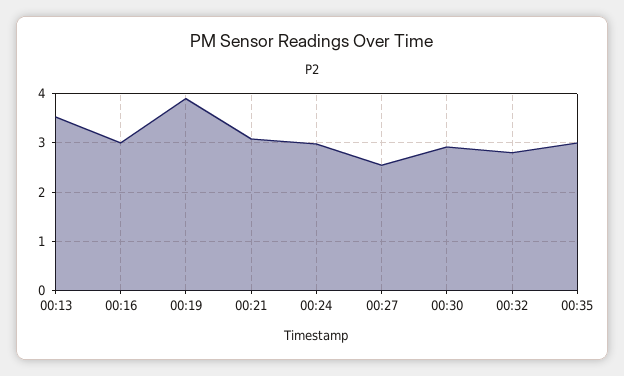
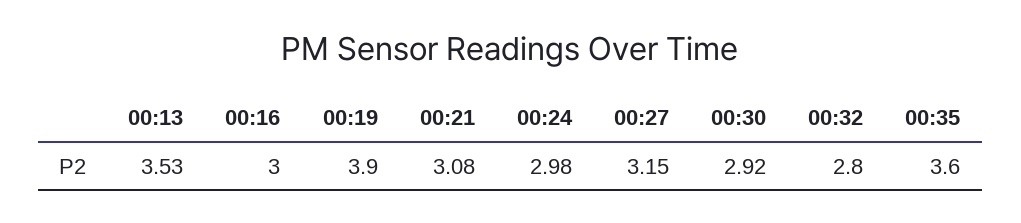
  {
    "00:13": 3.53,
    "00:16": 3,
    "00:19": 3.9,
    "00:21": 3.08,
    "00:24": 2.98,
-   "00:27": 2.6,
+   "00:27": 3.15,
    "00:30": 2.92,
    "00:32": 2.8,
-   "00:35": 3
+   "00:35": 3.6
  }

